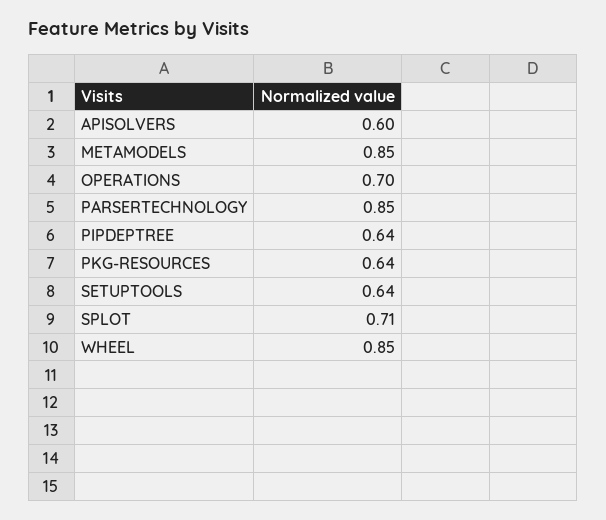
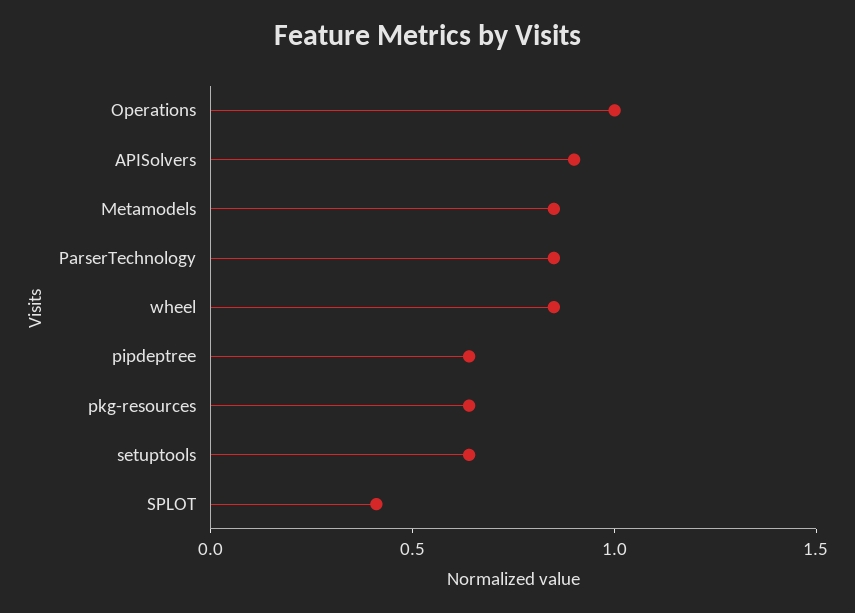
  {
-   "APISOLVERS": 0.6,
+   "APISOLVERS": 0.9,
    "METAMODELS": 0.85,
-   "OPERATIONS": 0.7,
+   "OPERATIONS": 1,
    "PARSERTECHNOLOGY": 0.85,
    "PIPDEPTREE": 0.64,
    "PKG-RESOURCES": 0.64,
    "SETUPTOOLS": 0.64,
-   "SPLOT": 0.71,
+   "SPLOT": 0.4,
    "WHEEL": 0.85
  }

